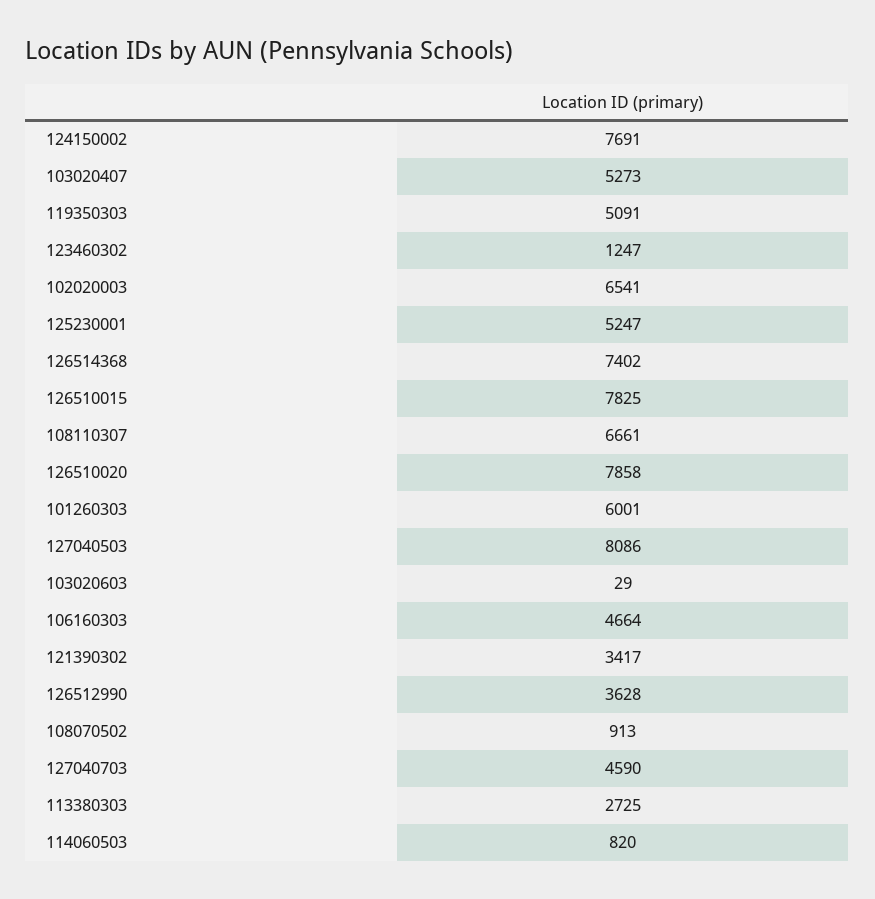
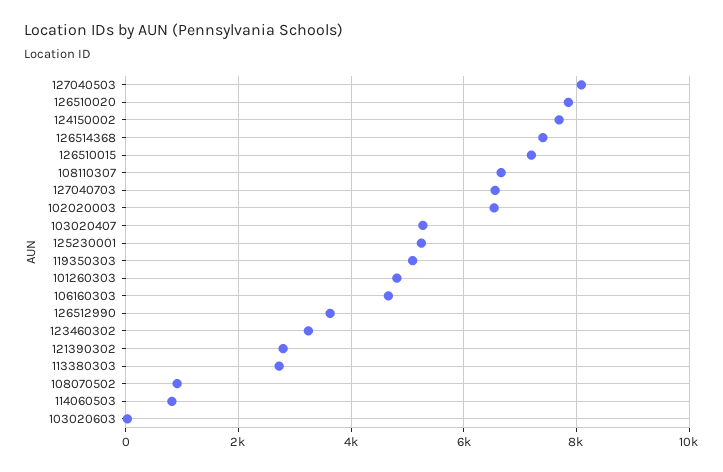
  {
    "124150002": 7691,
    "103020407": 5273,
    "119350303": 5091,
-   "123460302": 1247,
+   "123460302": 3200,
    "102020003": 6541,
    "125230001": 5247,
    "126514368": 7402,
-   "126510015": 7825,
+   "126510015": 7200,
    "108110307": 6661,
    "126510020": 7858,
-   "101260303": 6001,
+   "101260303": 4800,
    "127040503": 8086,
    "103020603": 29,
    "106160303": 4664,
-   "121390302": 3417,
+   "121390302": 2800,
    "126512990": 3628,
    "108070502": 913,
-   "127040703": 4590,
+   "127040703": 6600,
    "113380303": 2725,
    "114060503": 820
  }

